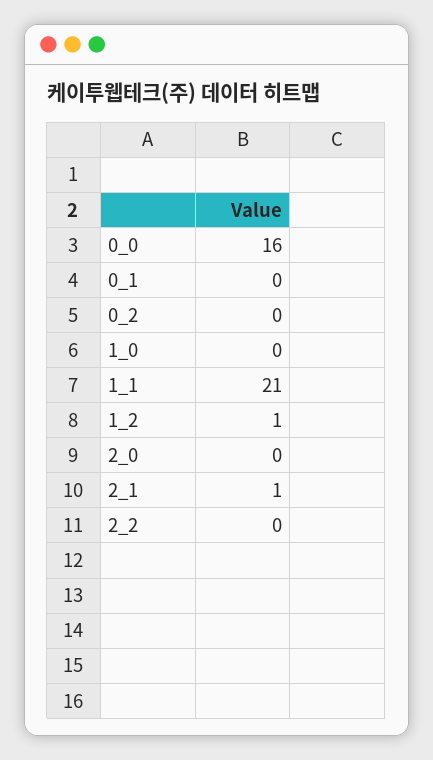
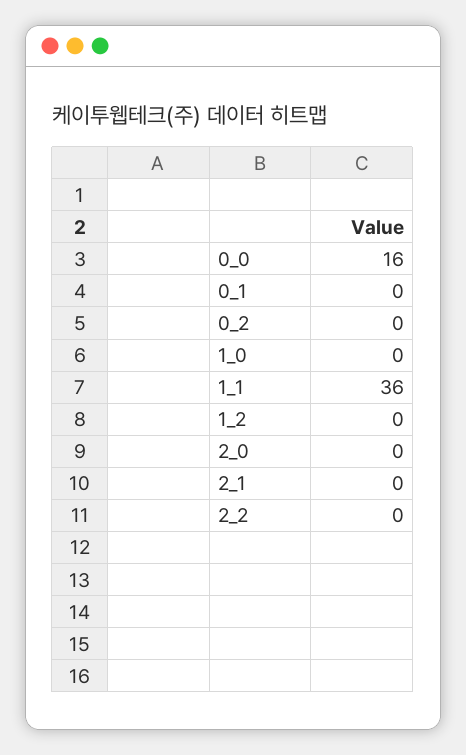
  {
    "0_0": 16,
    "0_1": 0,
    "0_2": 0,
    "1_0": 0,
-   "1_1": 21,
+   "1_1": 36,
-   "1_2": 1,
+   "1_2": 0,
    "2_0": 0,
-   "2_1": 1,
+   "2_1": 0,
    "2_2": 0
  }

